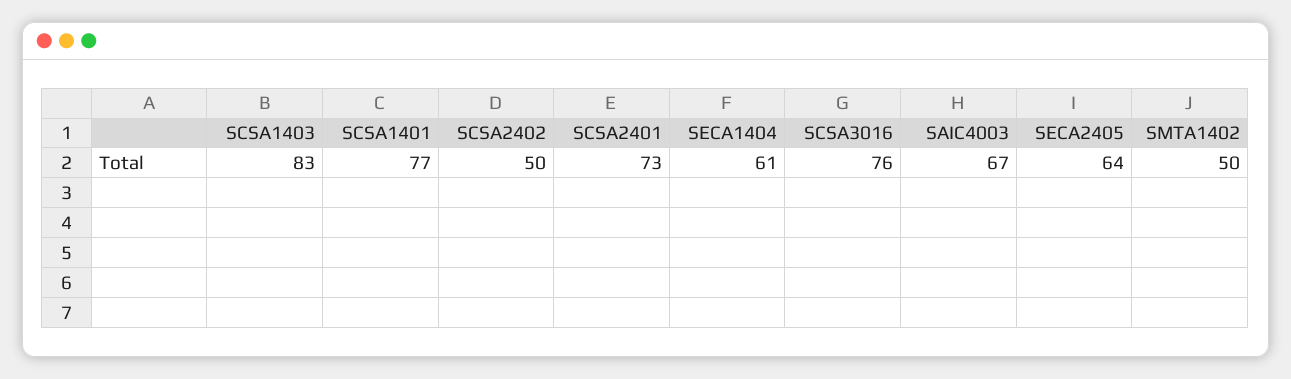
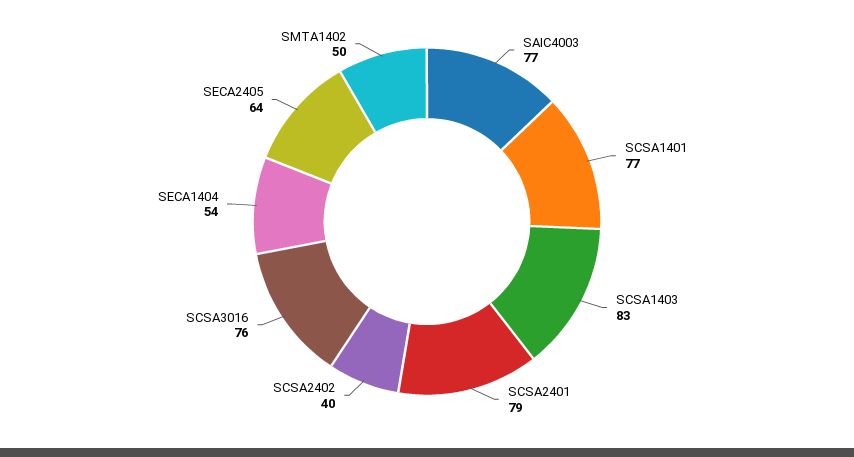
  {
    "SCSA1403": 83,
    "SCSA1401": 77,
-   "SCSA2402": 50,
+   "SCSA2402": 40,
-   "SCSA2401": 73,
+   "SCSA2401": 79,
-   "SECA1404": 61,
+   "SECA1404": 54,
    "SCSA3016": 76,
-   "SAIC4003": 67,
+   "SAIC4003": 77,
    "SECA2405": 64,
    "SMTA1402": 50
  }

